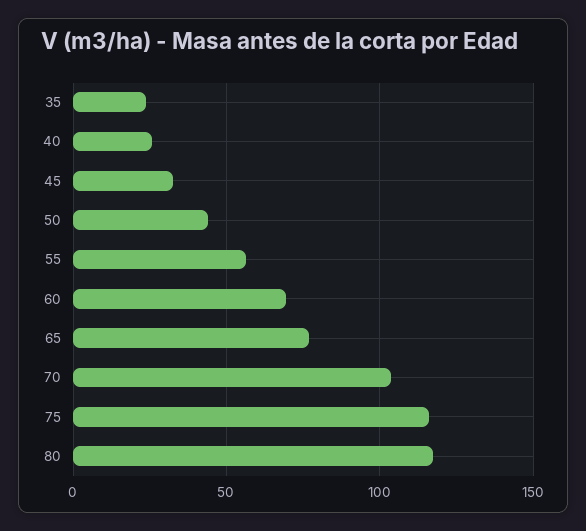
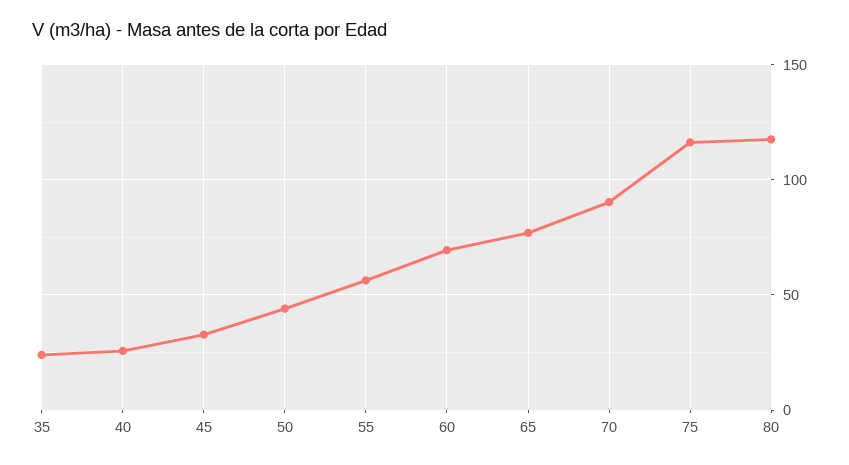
  {
    "35": 25,
    "40": 25,
    "45": 35,
    "50": 45,
    "55": 55,
    "60": 70,
    "65": 75,
-   "70": 105,
+   "70": 90,
    "75": 115,
    "80": 120
  }

